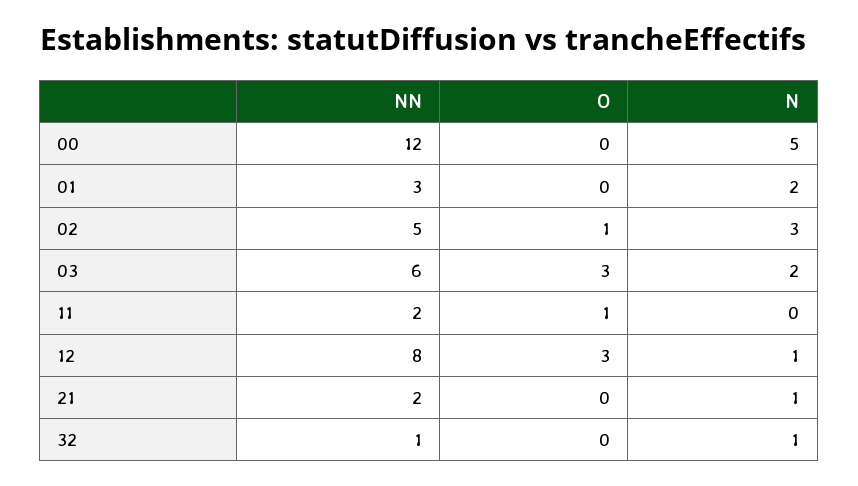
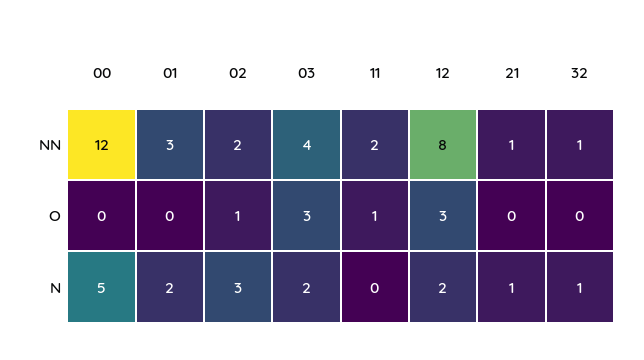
  {
    "NN": {
      "00": 12,
      "01": 3,
-     "02": 5,
+     "02": 2,
-     "03": 6,
+     "03": 4,
      "11": 2,
      "12": 8,
-     "21": 2,
+     "21": 1,
      "32": 1
    },
    "O": {
      "00": 0,
      "01": 0,
      "02": 1,
      "03": 3,
      "11": 1,
      "12": 3,
      "21": 0,
      "32": 0
    },
    "N": {
      "00": 5,
      "01": 2,
      "02": 3,
      "03": 2,
      "11": 0,
-     "12": 1,
+     "12": 2,
      "21": 1,
      "32": 1
    }
  }

